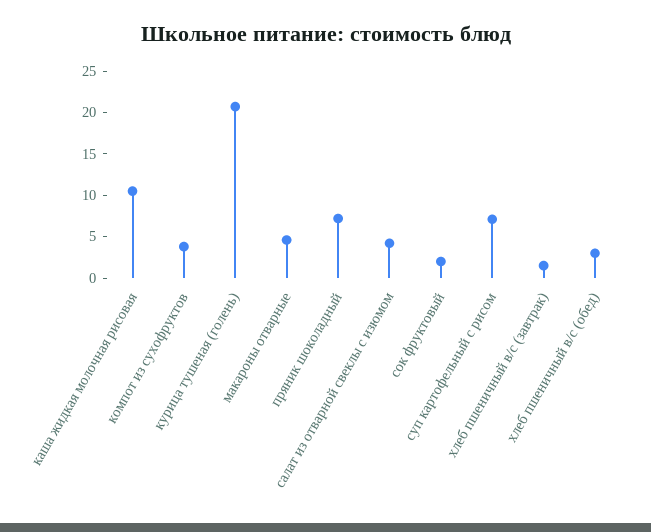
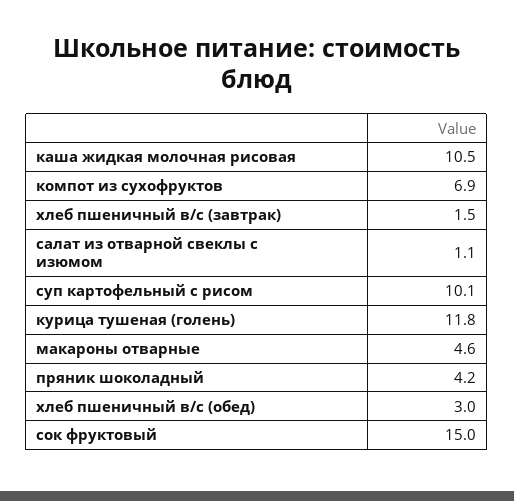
  {
    "каша жидкая молочная рисовая": 10.5,
-   "компот из сухофруктов": 4,
+   "компот из сухофруктов": 6.9,
-   "курица тушеная (голень)": 21,
+   "курица тушеная (голень)": 11.8,
    "макароны отварные": 4.6,
-   "пряник шоколадный": 7,
+   "пряник шоколадный": 4.2,
-   "салат из отварной свеклы с изюмом": 4,
+   "салат из отварной свеклы с изюмом": 1.1,
-   "сок фруктовый": 2,
+   "сок фруктовый": 15,
-   "суп картофельный с рисом": 7,
+   "суп картофельный с рисом": 10.1,
    "хлеб пшеничный в/с (завтрак)": 1.5,
    "хлеб пшеничный в/с (обед)": 3
  }

